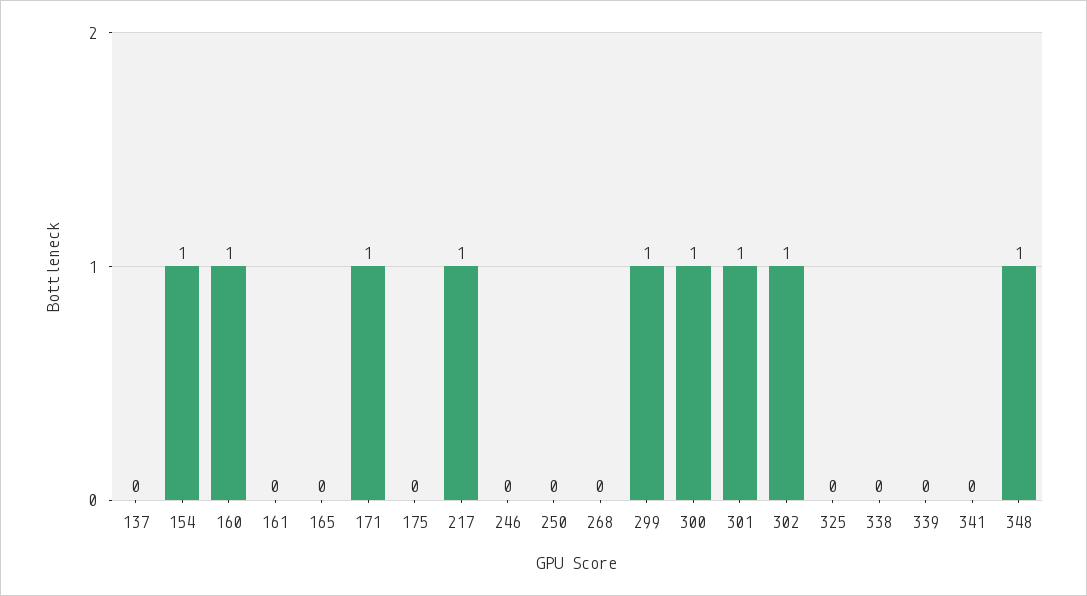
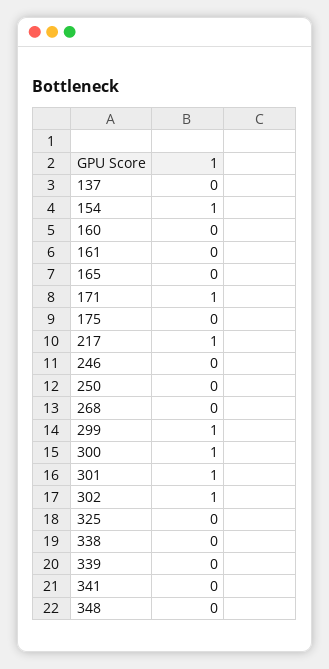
  {
    "137": 0,
    "154": 1,
-   "160": 1,
+   "160": 0,
    "161": 0,
    "165": 0,
    "171": 1,
    "175": 0,
    "217": 1,
    "246": 0,
    "250": 0,
    "268": 0,
    "299": 1,
    "300": 1,
    "301": 1,
    "302": 1,
    "325": 0,
    "338": 0,
    "339": 0,
    "341": 0,
-   "348": 1
+   "348": 0
  }

